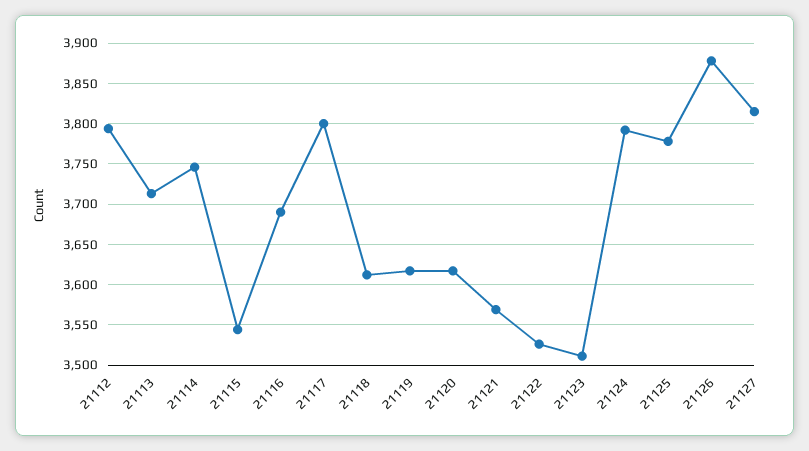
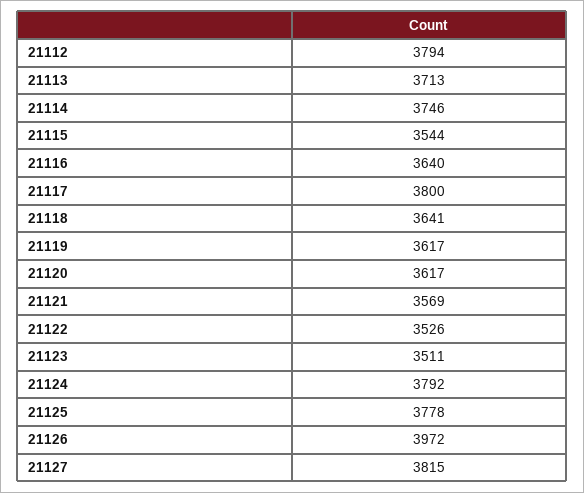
  {
    "21112": 3794,
    "21113": 3713,
    "21114": 3746,
    "21115": 3544,
-   "21116": 3690,
+   "21116": 3640,
    "21117": 3800,
-   "21118": 3610,
+   "21118": 3641,
    "21119": 3617,
    "21120": 3617,
    "21121": 3569,
    "21122": 3526,
    "21123": 3511,
    "21124": 3792,
    "21125": 3778,
-   "21126": 3880,
+   "21126": 3972,
    "21127": 3815
  }

